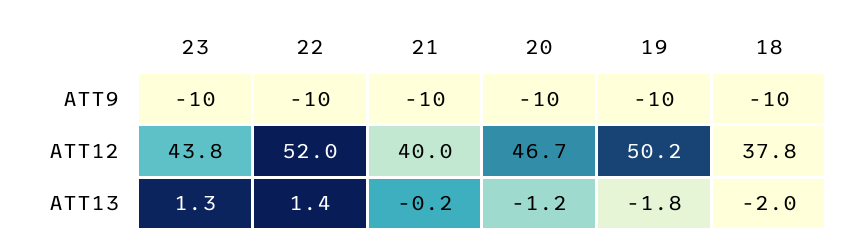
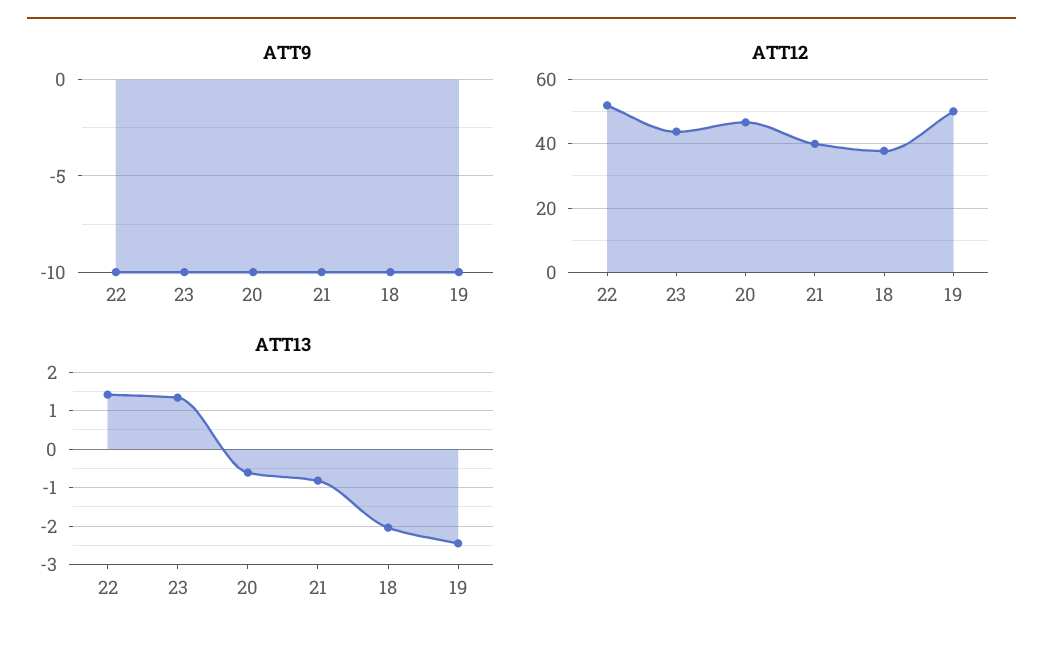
  {
    "ATT9": {
      "23": -10,
      "22": -10,
      "21": -10,
      "20": -10,
      "19": -10,
      "18": -10
    },
    "ATT12": {
      "23": 43.8,
      "22": 52,
      "21": 40,
      "20": 46.7,
      "19": 50.2,
      "18": 37.8
    },
    "ATT13": {
      "23": 1.3,
      "22": 1.4,
-     "21": -0.2,
+     "21": -0.8,
-     "20": -1.2,
+     "20": -0.6,
-     "19": -1.8,
+     "19": -2.4,
      "18": -2
    }
  }

